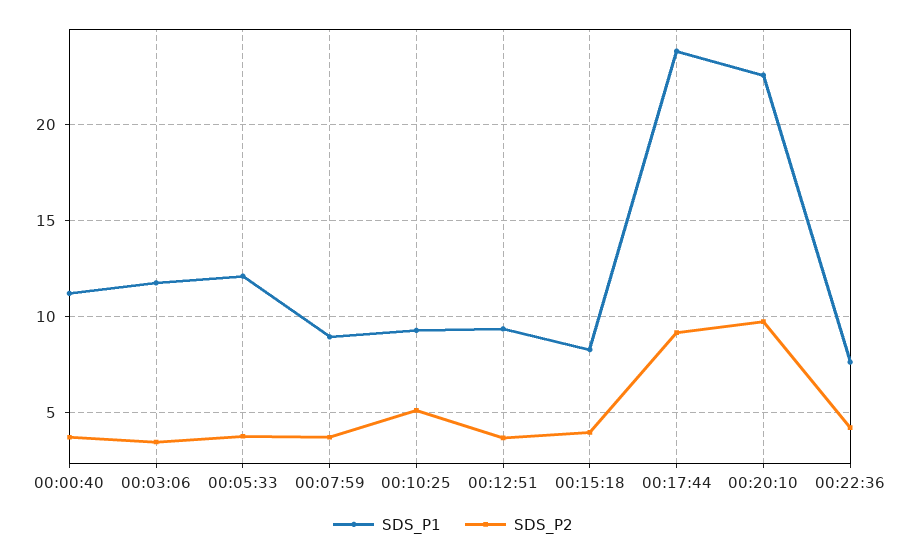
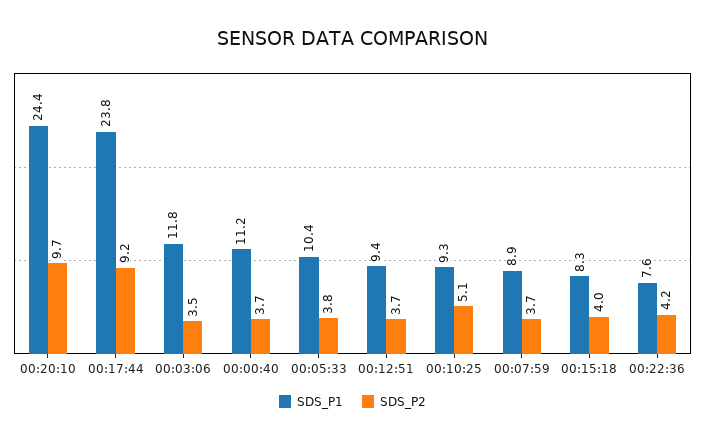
  {
    "SDS_P1": {
      "00:00:40": 11.2,
      "00:03:06": 11.8,
-     "00:05:33": 12,
+     "00:05:33": 10.4,
      "00:07:59": 8.9,
      "00:10:25": 9.3,
      "00:12:51": 9.4,
      "00:15:18": 8.3,
      "00:17:44": 23.8,
-     "00:20:10": 22.5,
+     "00:20:10": 24.4,
      "00:22:36": 7.6
    },
    "SDS_P2": {
      "00:00:40": 3.7,
      "00:03:06": 3.5,
      "00:05:33": 3.8,
      "00:07:59": 3.7,
      "00:10:25": 5.1,
      "00:12:51": 3.7,
      "00:15:18": 4,
      "00:17:44": 9.2,
      "00:20:10": 9.7,
      "00:22:36": 4.2
    }
  }

